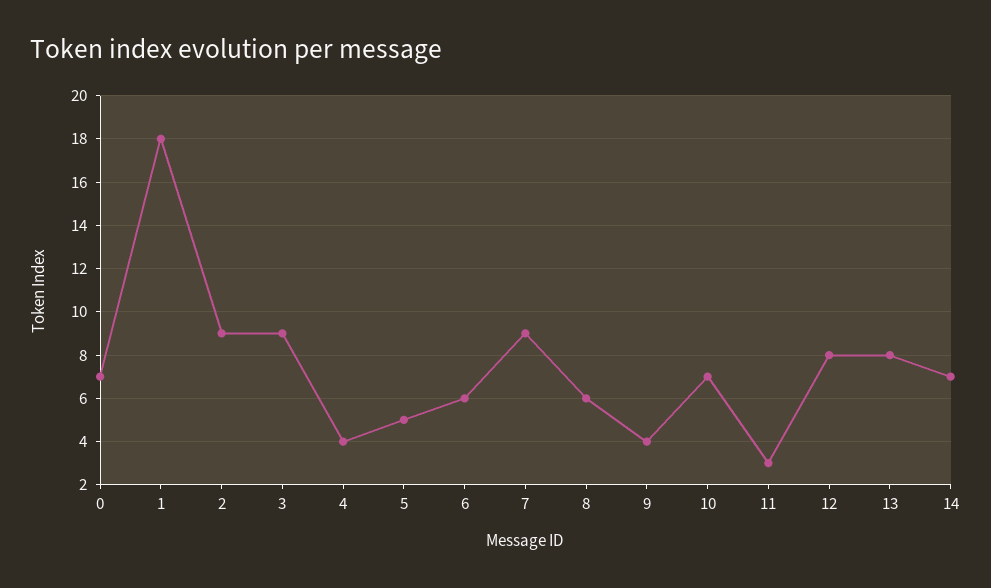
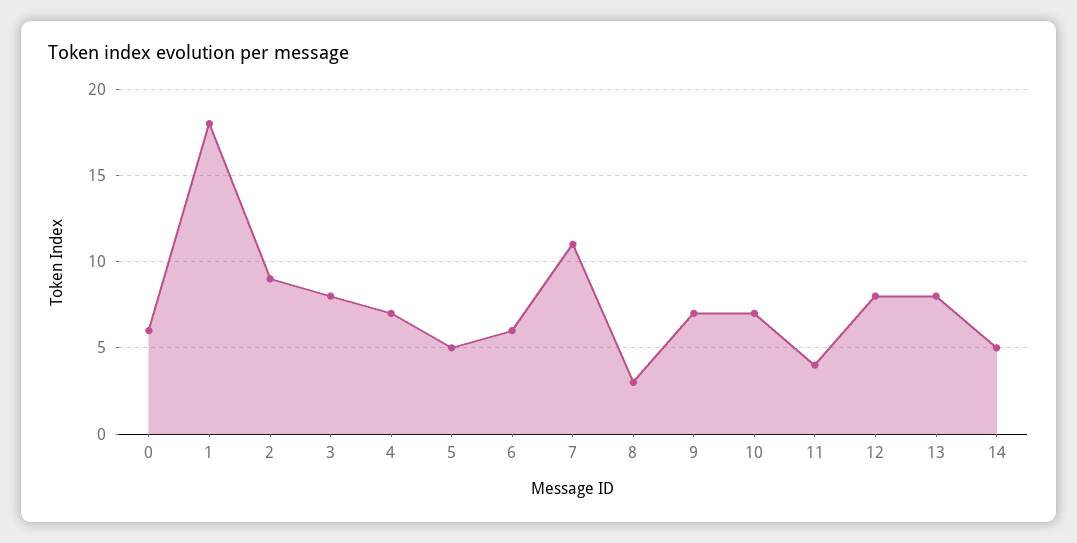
  {
-   "0": 7,
+   "0": 6,
    "1": 18,
    "2": 9,
-   "3": 9,
+   "3": 8,
-   "4": 4,
+   "4": 7,
    "5": 5,
    "6": 6,
-   "7": 9,
+   "7": 11,
-   "8": 6,
+   "8": 3,
-   "9": 4,
+   "9": 7,
    "10": 7,
-   "11": 3,
+   "11": 4,
    "12": 8,
    "13": 8,
-   "14": 7
+   "14": 5
  }

